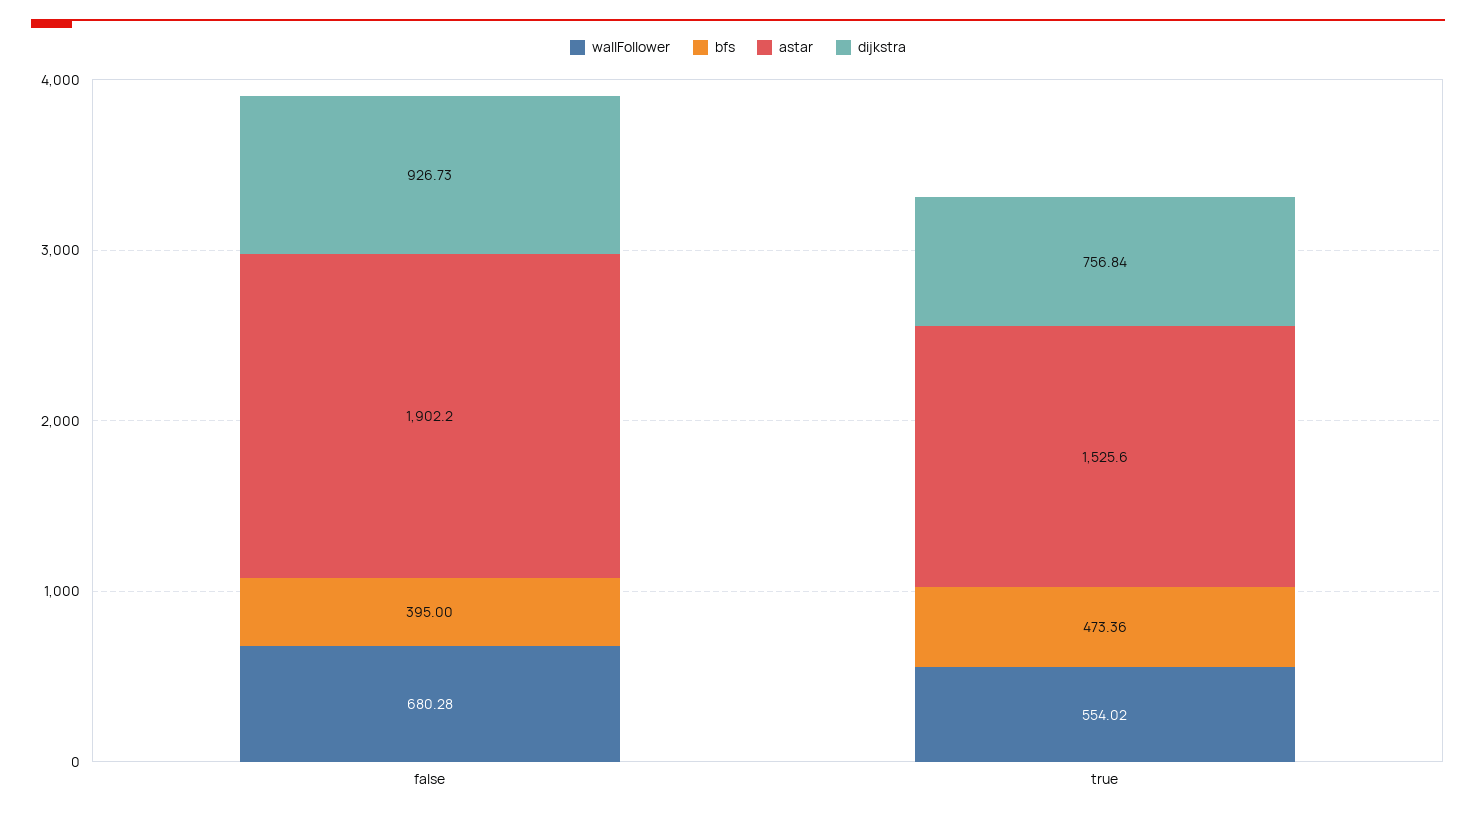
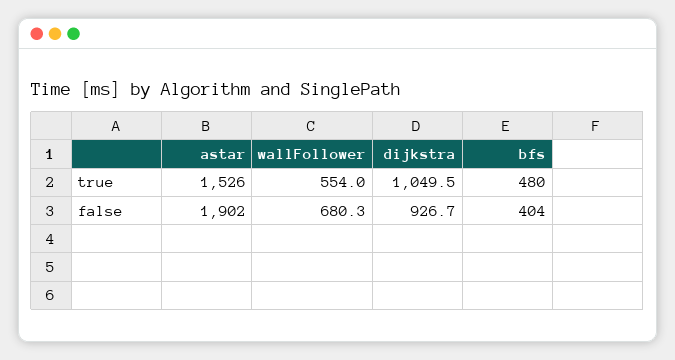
  {
    "wallFollower": {
      "false": 680.28,
      "true": 554.02
    },
    "bfs": {
-     "false": 395,
+     "false": 404,
-     "true": 473.36
+     "true": 480
    },
    "astar": {
      "false": 1902.2,
      "true": 1525.6
    },
    "dijkstra": {
      "false": 926.73,
-     "true": 756.84
+     "true": 1049.5
    }
  }

